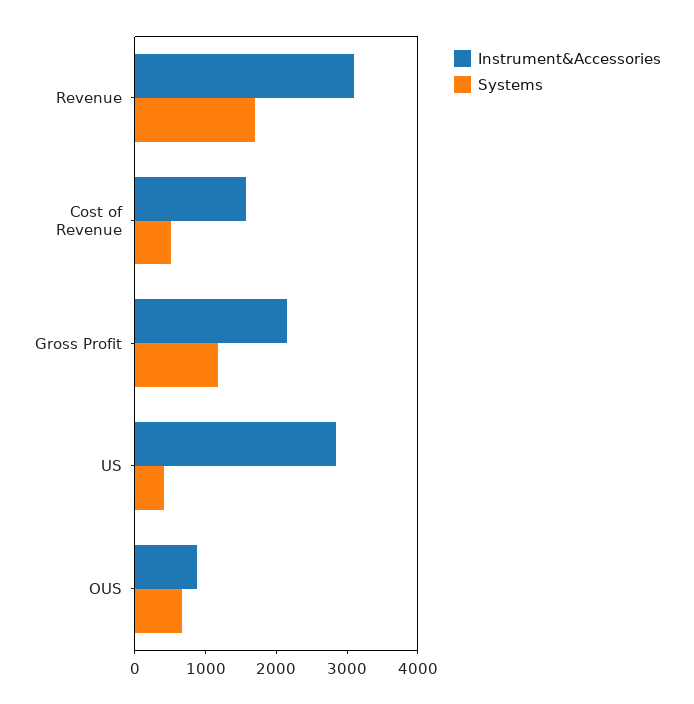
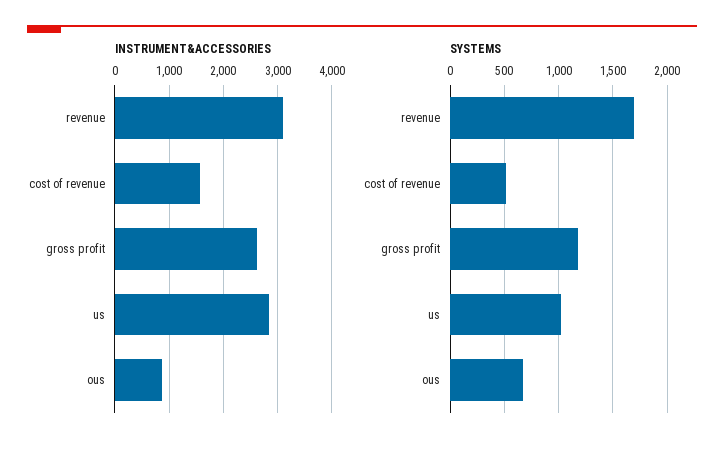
  {
    "Instrument&Accessories": {
      "Revenue": 3200,
      "Cost of Revenue": 1600,
-     "Gross Profit": 2200,
+     "Gross Profit": 2600,
      "US": 2800,
      "OUS": 800
    },
    "Systems": {
      "Revenue": 1700,
      "Cost of Revenue": 500,
      "Gross Profit": 1200,
-     "US": 400,
+     "US": 1000,
      "OUS": 700
    }
  }

